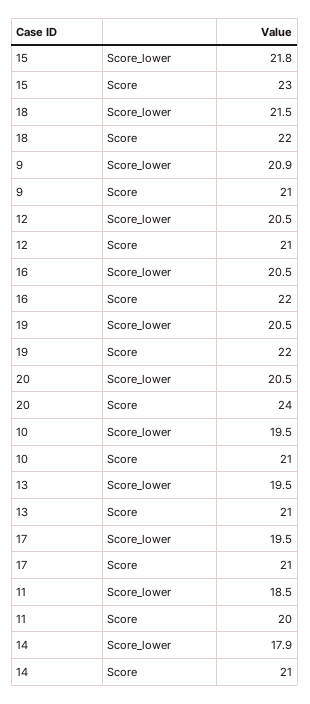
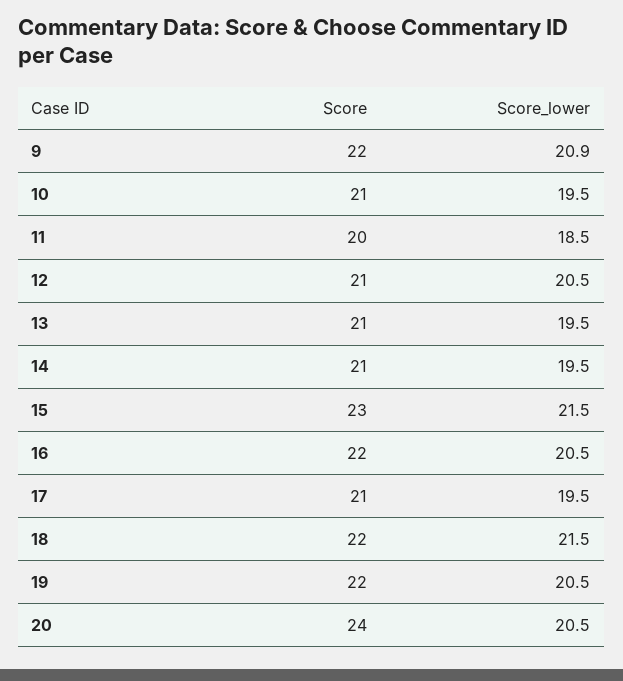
  {
    "15": {
-     "Score_lower": 21.8,
+     "Score_lower": 21.5,
      "Score": 23
    },
    "18": {
      "Score_lower": 21.5,
      "Score": 22
    },
    "9": {
      "Score_lower": 20.9,
-     "Score": 21
+     "Score": 22
    },
    "12": {
      "Score_lower": 20.5,
      "Score": 21
    },
    "16": {
      "Score_lower": 20.5,
      "Score": 22
    },
    "19": {
      "Score_lower": 20.5,
      "Score": 22
    },
    "20": {
      "Score_lower": 20.5,
      "Score": 24
    },
    "10": {
      "Score_lower": 19.5,
      "Score": 21
    },
    "13": {
      "Score_lower": 19.5,
      "Score": 21
    },
    "17": {
      "Score_lower": 19.5,
      "Score": 21
    },
    "11": {
      "Score_lower": 18.5,
      "Score": 20
    },
    "14": {
-     "Score_lower": 17.9,
+     "Score_lower": 19.5,
      "Score": 21
    }
  }

